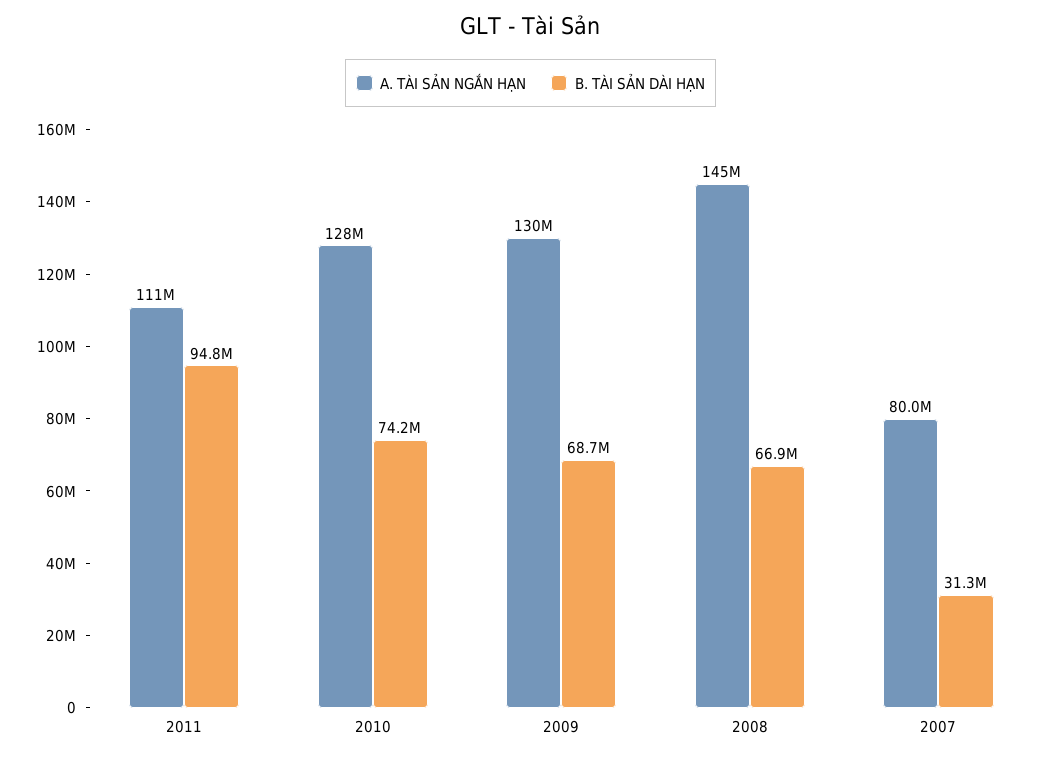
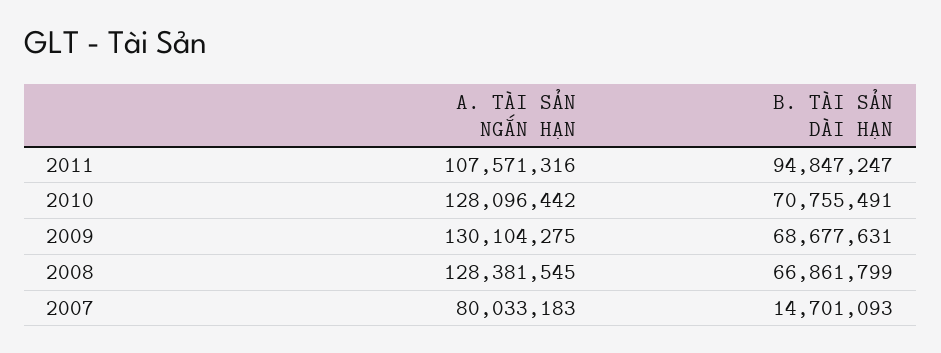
  {
    "A. TÀI SẢN NGẮN HẠN": {
-     "2011": 111000000,
+     "2011": 107571316,
      "2010": 128096442,
      "2009": 130104275,
-     "2008": 145000000,
+     "2008": 128381545,
      "2007": 80033183
    },
    "B. TÀI SẢN DÀI HẠN": {
      "2011": 94847247,
-     "2010": 74200000,
+     "2010": 70755491,
      "2009": 68677631,
      "2008": 66861799,
-     "2007": 31300000
+     "2007": 14701093
    }
  }

